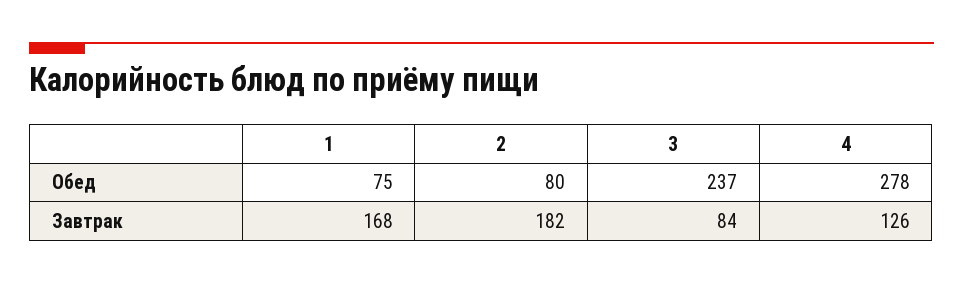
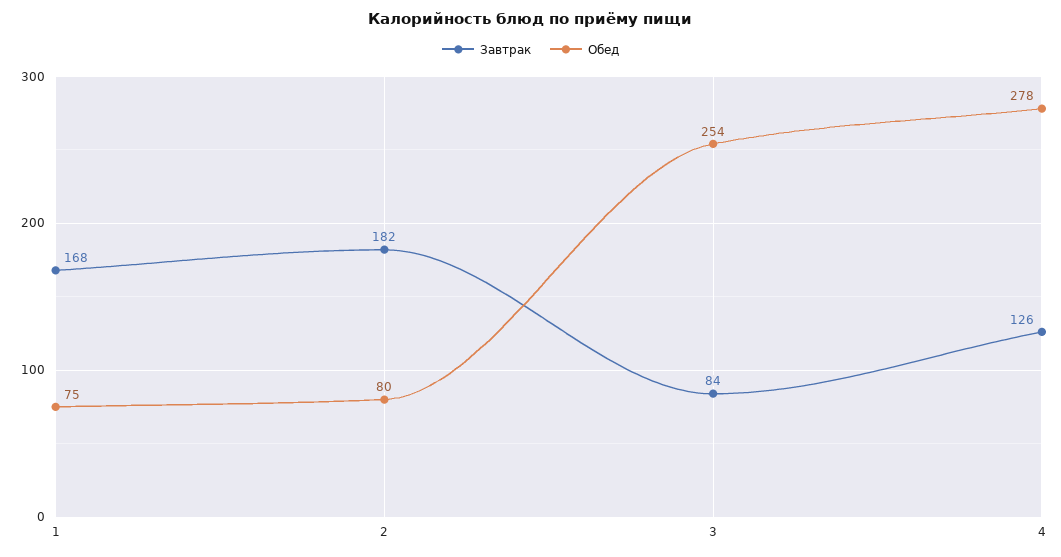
  {
    "Обед": {
      "1": 75,
      "2": 80,
-     "3": 237,
+     "3": 254,
      "4": 278
    },
    "Завтрак": {
      "1": 168,
      "2": 182,
      "3": 84,
      "4": 126
    }
  }

